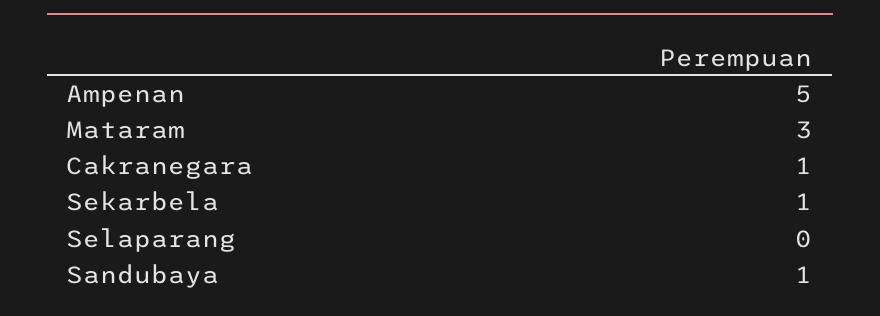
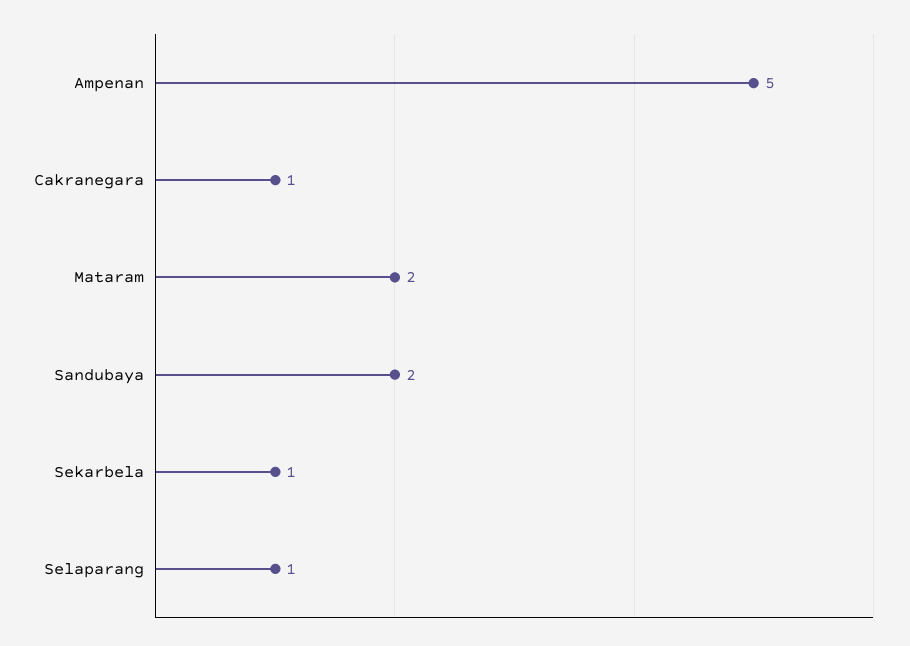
  {
    "Ampenan": 5,
-   "Mataram": 3,
+   "Mataram": 2,
    "Cakranegara": 1,
    "Sekarbela": 1,
-   "Selaparang": 0,
+   "Selaparang": 1,
-   "Sandubaya": 1
+   "Sandubaya": 2
  }

